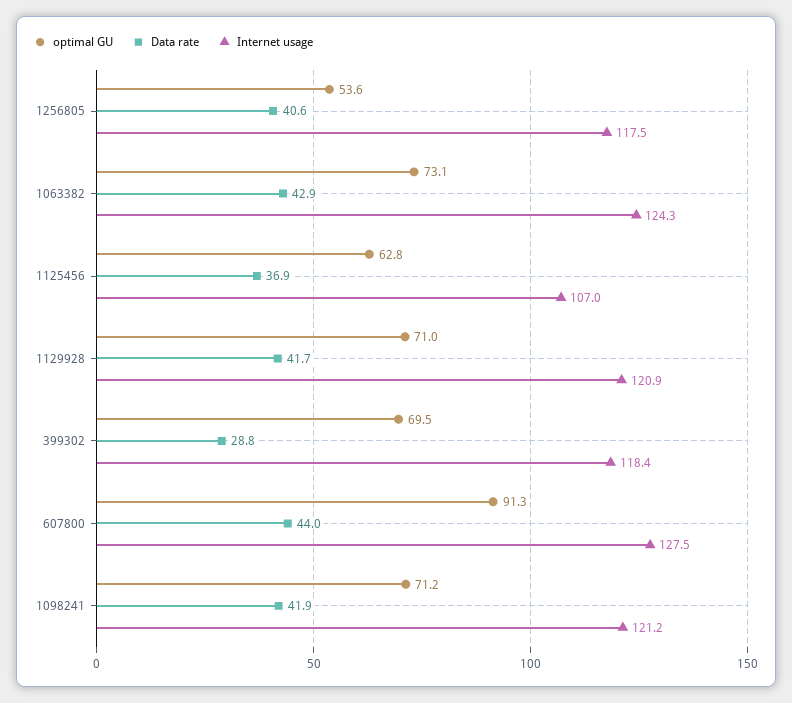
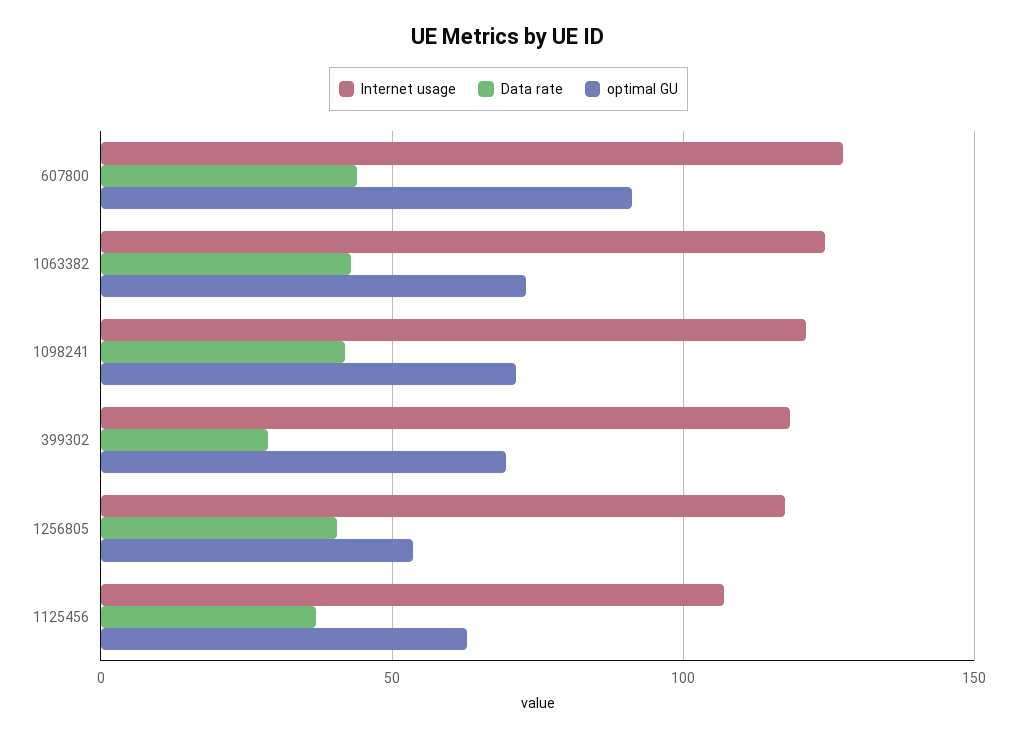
  {
    "optimal GU": {
      "1256805": 53.6,
      "1063382": 73.1,
      "1125456": 62.8,
-     "1129928": 71,
      "399302": 69.5,
      "607800": 91.3,
      "1098241": 71.2
    },
    "Data rate": {
      "1256805": 40.6,
      "1063382": 42.9,
      "1125456": 36.9,
-     "1129928": 41.7,
      "399302": 28.8,
      "607800": 44,
      "1098241": 41.9
    },
    "Internet usage": {
      "1256805": 117.5,
      "1063382": 124.3,
      "1125456": 107,
-     "1129928": 120.9,
      "399302": 118.4,
      "607800": 127.5,
      "1098241": 121.2
    }
  }

